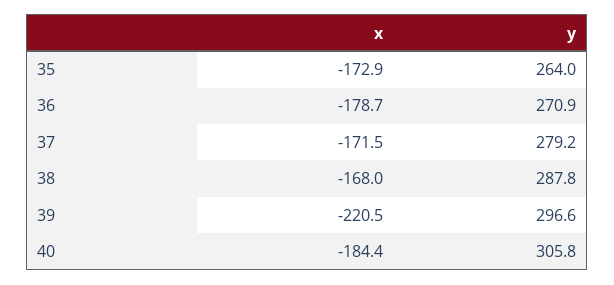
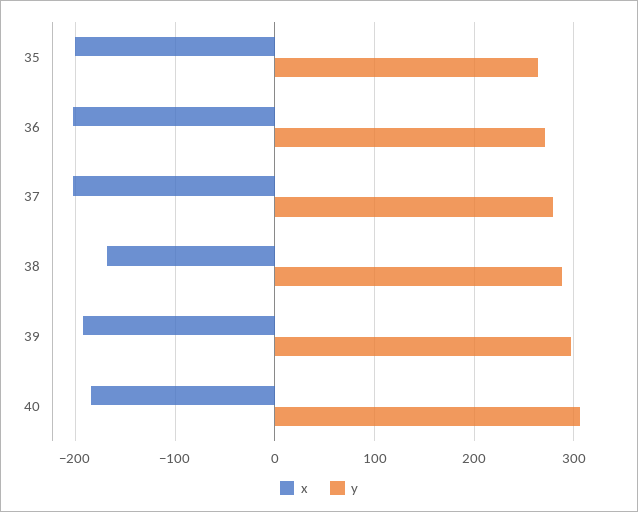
  {
    "x": {
-     "35": -172.9,
+     "35": -200,
-     "36": -178.7,
+     "36": -200,
-     "37": -171.5,
+     "37": -200,
      "38": -168,
-     "39": -220.5,
+     "39": -190,
      "40": -184.4
    },
    "y": {
      "35": 264,
      "36": 270.9,
      "37": 279.2,
      "38": 287.8,
      "39": 296.6,
      "40": 305.8
    }
  }

